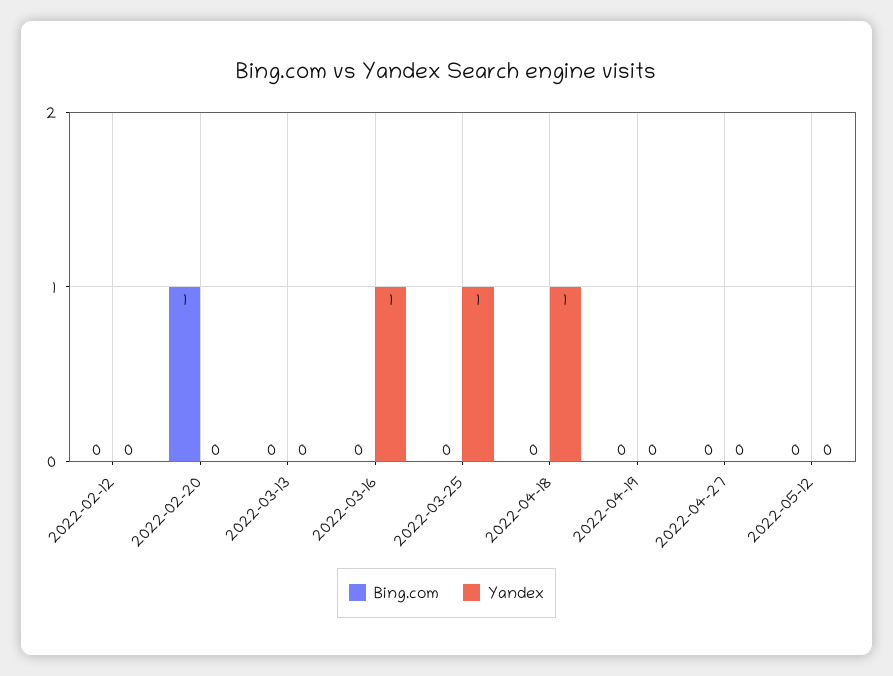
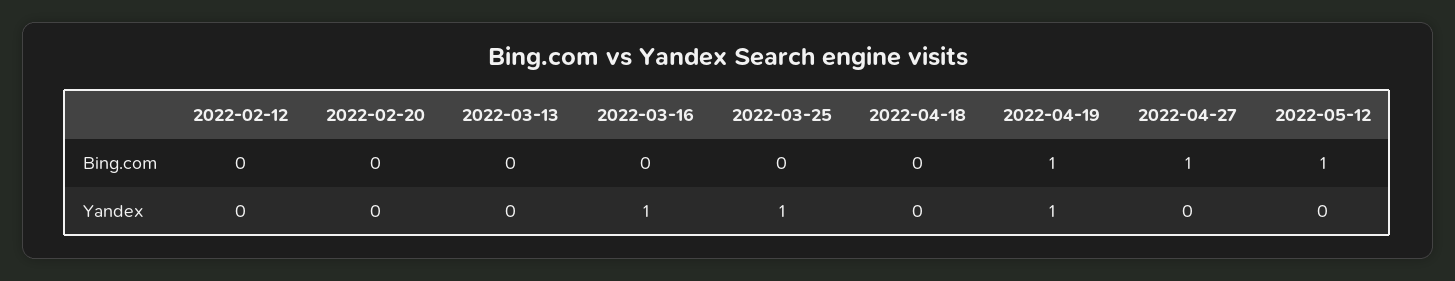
  {
    "Bing.com": {
      "2022-02-12": 0,
-     "2022-02-20": 1,
+     "2022-02-20": 0,
      "2022-03-13": 0,
      "2022-03-16": 0,
      "2022-03-25": 0,
      "2022-04-18": 0,
-     "2022-04-19": 0,
+     "2022-04-19": 1,
-     "2022-04-27": 0,
+     "2022-04-27": 1,
-     "2022-05-12": 0
+     "2022-05-12": 1
    },
    "Yandex": {
      "2022-02-12": 0,
      "2022-02-20": 0,
      "2022-03-13": 0,
      "2022-03-16": 1,
      "2022-03-25": 1,
-     "2022-04-18": 1,
+     "2022-04-18": 0,
-     "2022-04-19": 0,
+     "2022-04-19": 1,
      "2022-04-27": 0,
      "2022-05-12": 0
    }
  }

